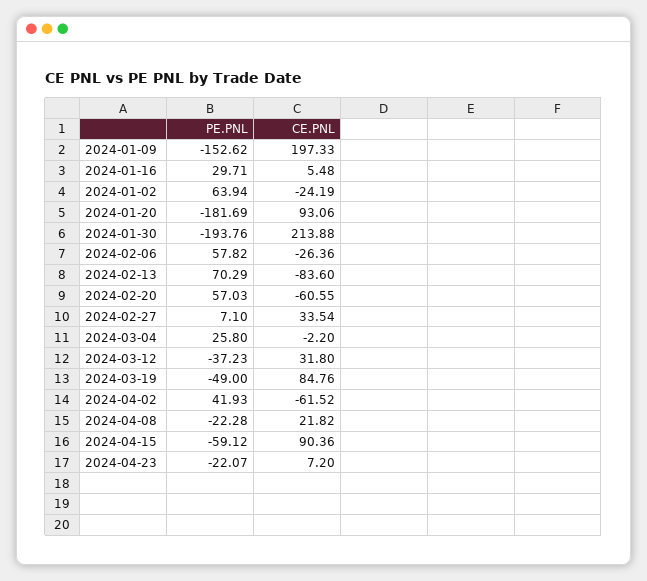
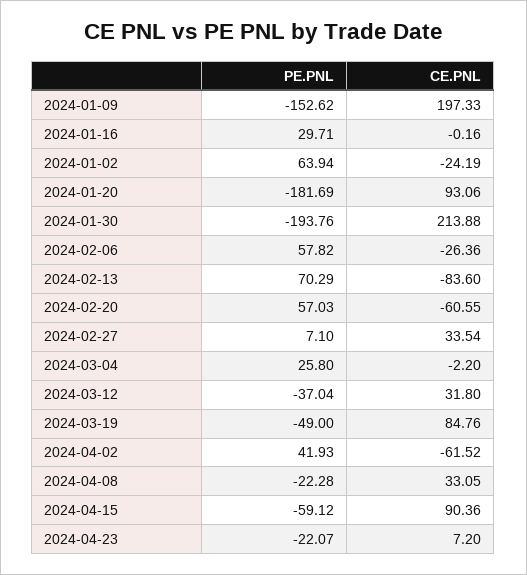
  {
    "PE.PNL": {
      "2024-01-09": -152.62,
      "2024-01-16": 29.71,
      "2024-01-02": 63.94,
      "2024-01-20": -181.69,
      "2024-01-30": -193.76,
      "2024-02-06": 57.82,
      "2024-02-13": 70.29,
      "2024-02-20": 57.03,
      "2024-02-27": 7.1,
      "2024-03-04": 25.8,
-     "2024-03-12": -37.23,
+     "2024-03-12": -37.04,
      "2024-03-19": -49,
      "2024-04-02": 41.93,
      "2024-04-08": -22.28,
      "2024-04-15": -59.12,
      "2024-04-23": -22.07
    },
    "CE.PNL": {
      "2024-01-09": 197.33,
-     "2024-01-16": 5.48,
+     "2024-01-16": -0.16,
      "2024-01-02": -24.19,
      "2024-01-20": 93.06,
      "2024-01-30": 213.88,
      "2024-02-06": -26.36,
      "2024-02-13": -83.6,
      "2024-02-20": -60.55,
      "2024-02-27": 33.54,
      "2024-03-04": -2.2,
      "2024-03-12": 31.8,
      "2024-03-19": 84.76,
      "2024-04-02": -61.52,
-     "2024-04-08": 21.82,
+     "2024-04-08": 33.05,
      "2024-04-15": 90.36,
      "2024-04-23": 7.2
    }
  }

